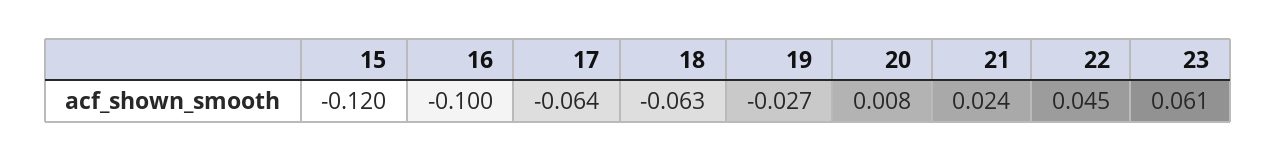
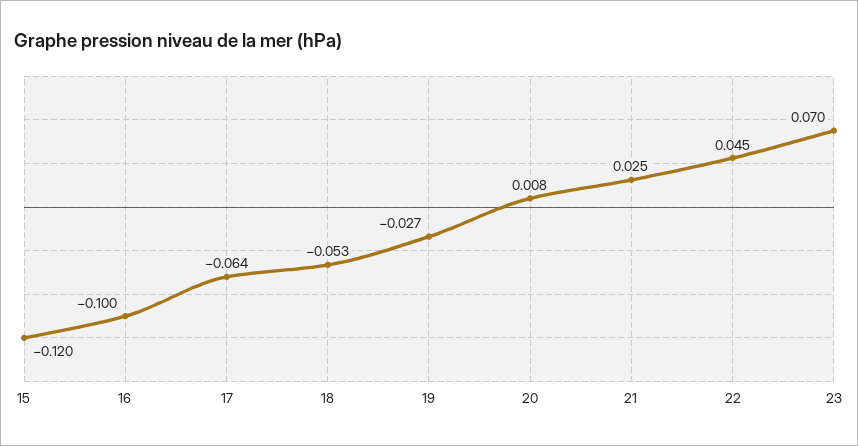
  {
    "15": -0.12,
    "16": -0.1,
    "17": -0.064,
-   "18": -0.063,
+   "18": -0.053,
    "19": -0.027,
    "20": 0.008,
-   "21": 0.024,
+   "21": 0.025,
    "22": 0.045,
-   "23": 0.061
+   "23": 0.07
  }

